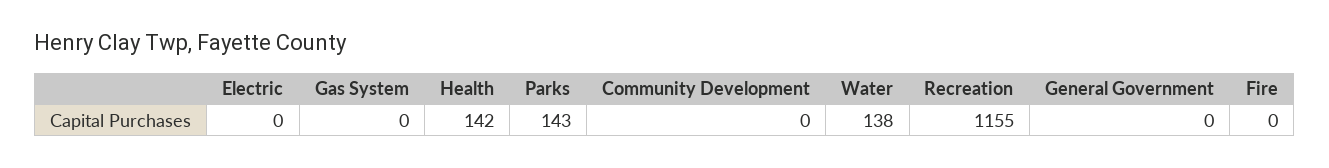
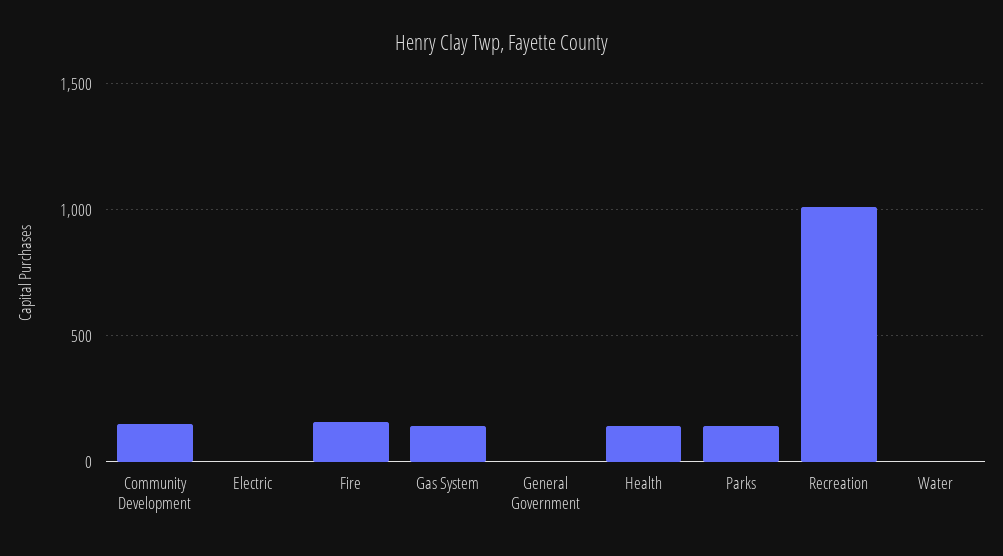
  {
    "Electric": 0,
-   "Gas System": 0,
+   "Gas System": 150,
    "Health": 142,
    "Parks": 143,
-   "Community Development": 0,
+   "Community Development": 150,
-   "Water": 138,
+   "Water": 0,
-   "Recreation": 1155,
+   "Recreation": 1000,
    "General Government": 0,
-   "Fire": 0
+   "Fire": 150
  }

